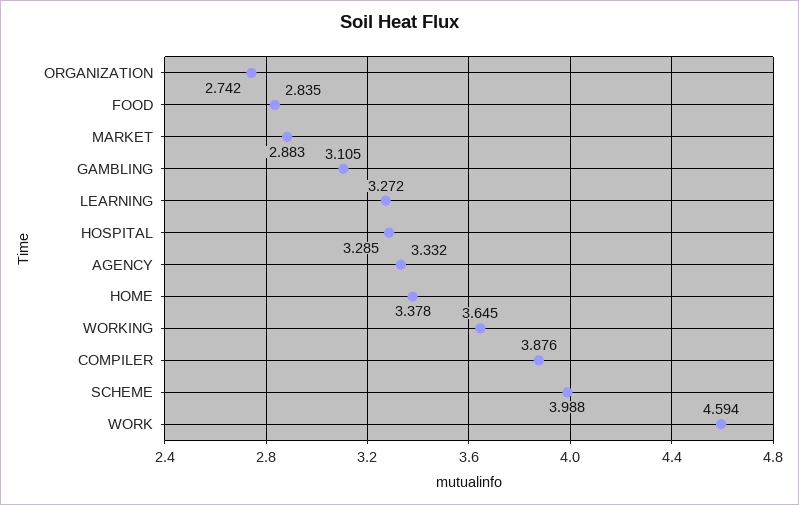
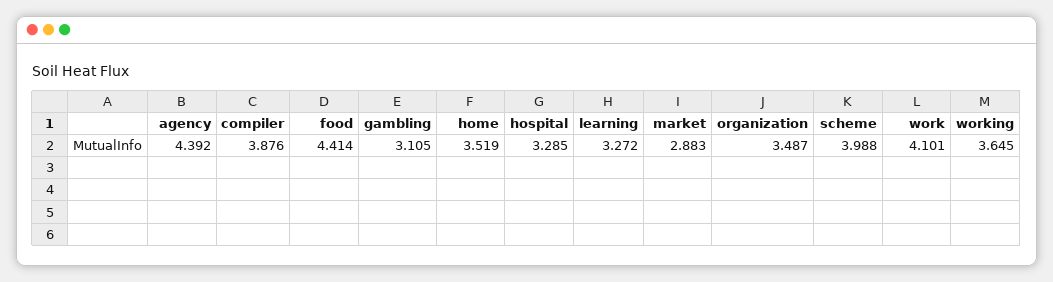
  {
-   "ORGANIZATION": 2.742,
+   "ORGANIZATION": 3.487,
-   "FOOD": 2.835,
+   "FOOD": 4.414,
    "MARKET": 2.883,
    "GAMBLING": 3.105,
    "LEARNING": 3.272,
    "HOSPITAL": 3.285,
-   "AGENCY": 3.332,
+   "AGENCY": 4.392,
-   "HOME": 3.378,
+   "HOME": 3.519,
    "WORKING": 3.645,
    "COMPILER": 3.876,
    "SCHEME": 3.988,
-   "WORK": 4.594
+   "WORK": 4.101
  }

